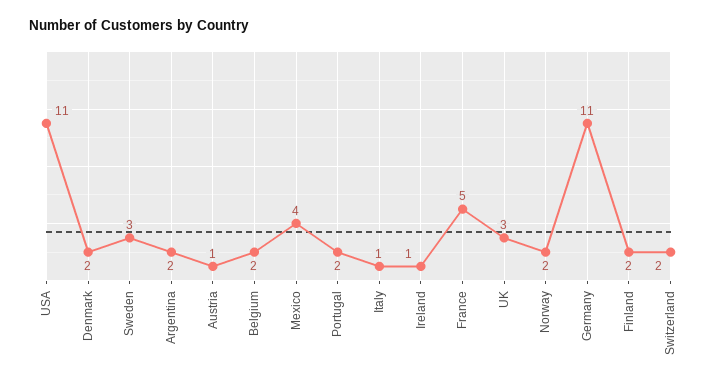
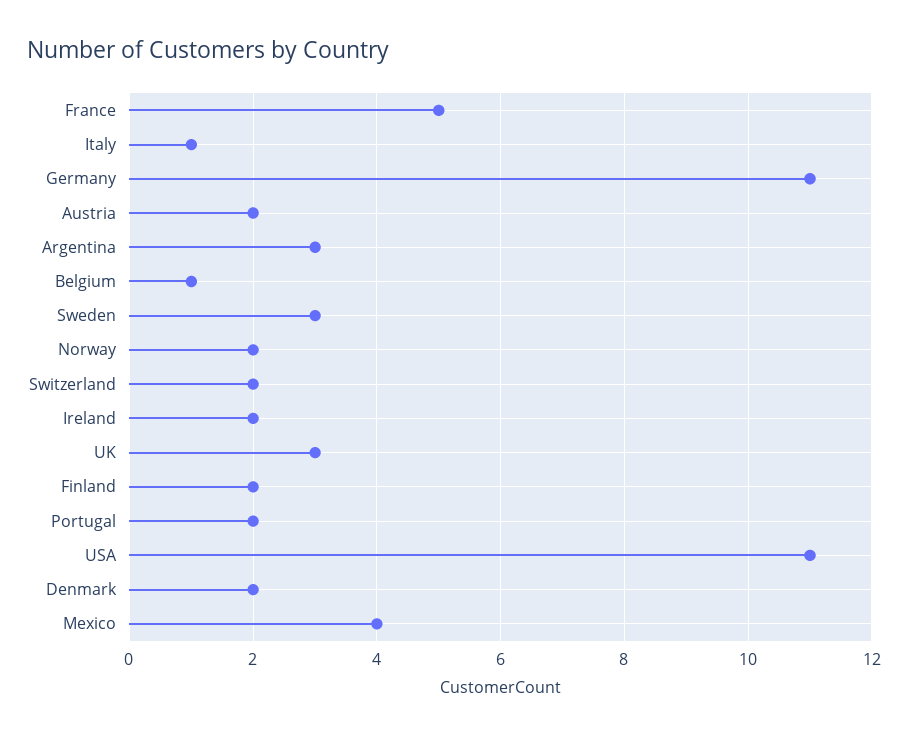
  {
    "USA": 11,
    "Denmark": 2,
    "Sweden": 3,
-   "Argentina": 2,
+   "Argentina": 3,
-   "Austria": 1,
+   "Austria": 2,
-   "Belgium": 2,
+   "Belgium": 1,
    "Mexico": 4,
    "Portugal": 2,
    "Italy": 1,
-   "Ireland": 1,
+   "Ireland": 2,
    "France": 5,
    "UK": 3,
    "Norway": 2,
    "Germany": 11,
    "Finland": 2,
    "Switzerland": 2
  }

